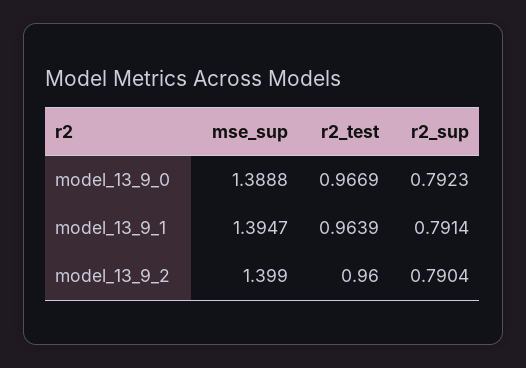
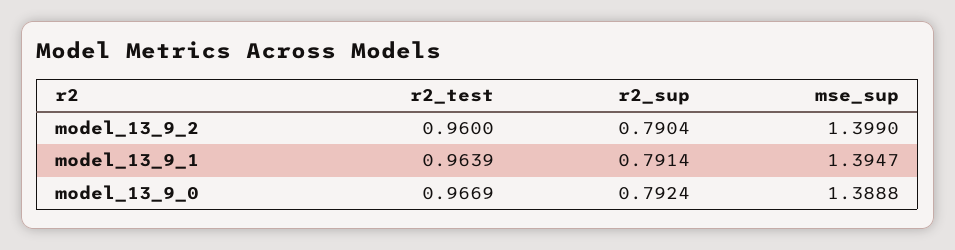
  {
    "mse_sup": {
      "model_13_9_0": 1.3888,
      "model_13_9_1": 1.3947,
      "model_13_9_2": 1.399
    },
    "r2_test": {
      "model_13_9_0": 0.9669,
      "model_13_9_1": 0.9639,
      "model_13_9_2": 0.96
    },
    "r2_sup": {
-     "model_13_9_0": 0.7923,
+     "model_13_9_0": 0.7924,
      "model_13_9_1": 0.7914,
      "model_13_9_2": 0.7904
    }
  }

